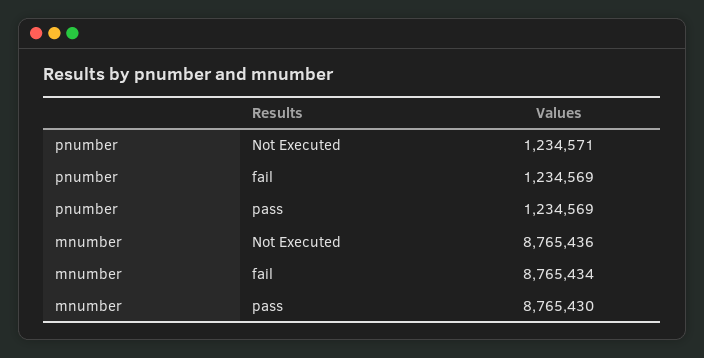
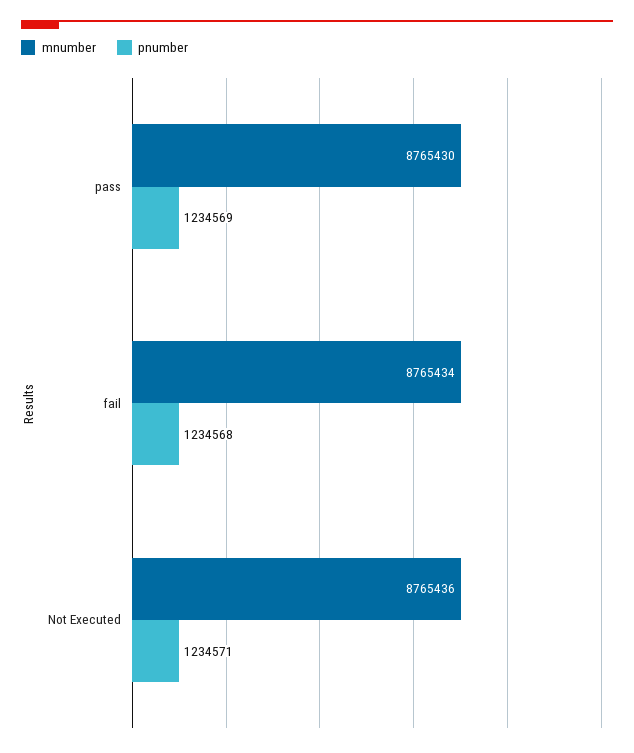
  {
    "pnumber": {
      "Not Executed": 1234571,
-     "fail": 1234569,
+     "fail": 1234568,
      "pass": 1234569
    },
    "mnumber": {
      "Not Executed": 8765436,
      "fail": 8765434,
      "pass": 8765430
    }
  }

